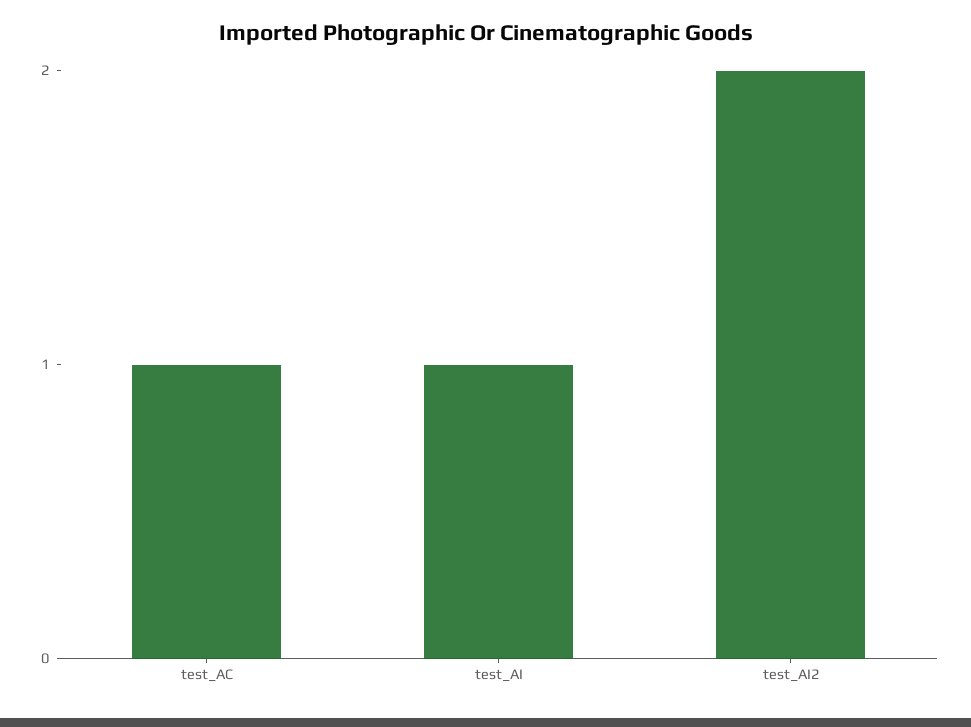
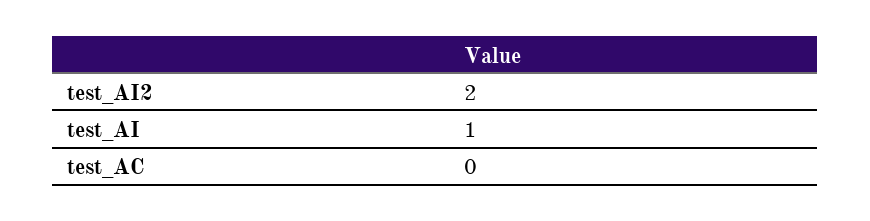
  {
-   "test_AC": 1,
+   "test_AC": 0,
    "test_AI": 1,
    "test_AI2": 2
  }

